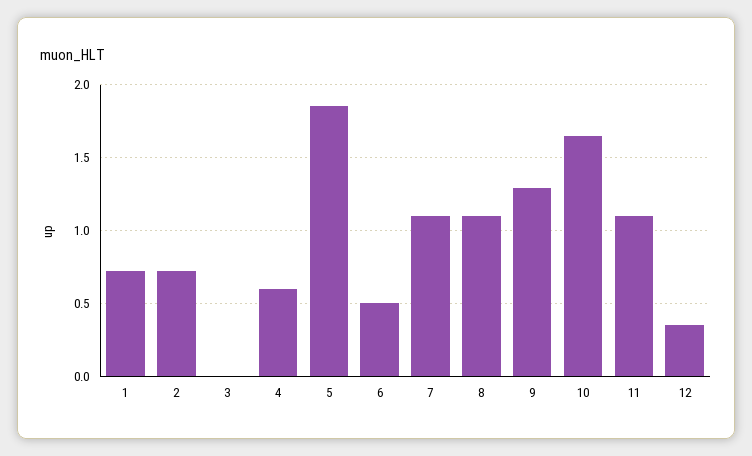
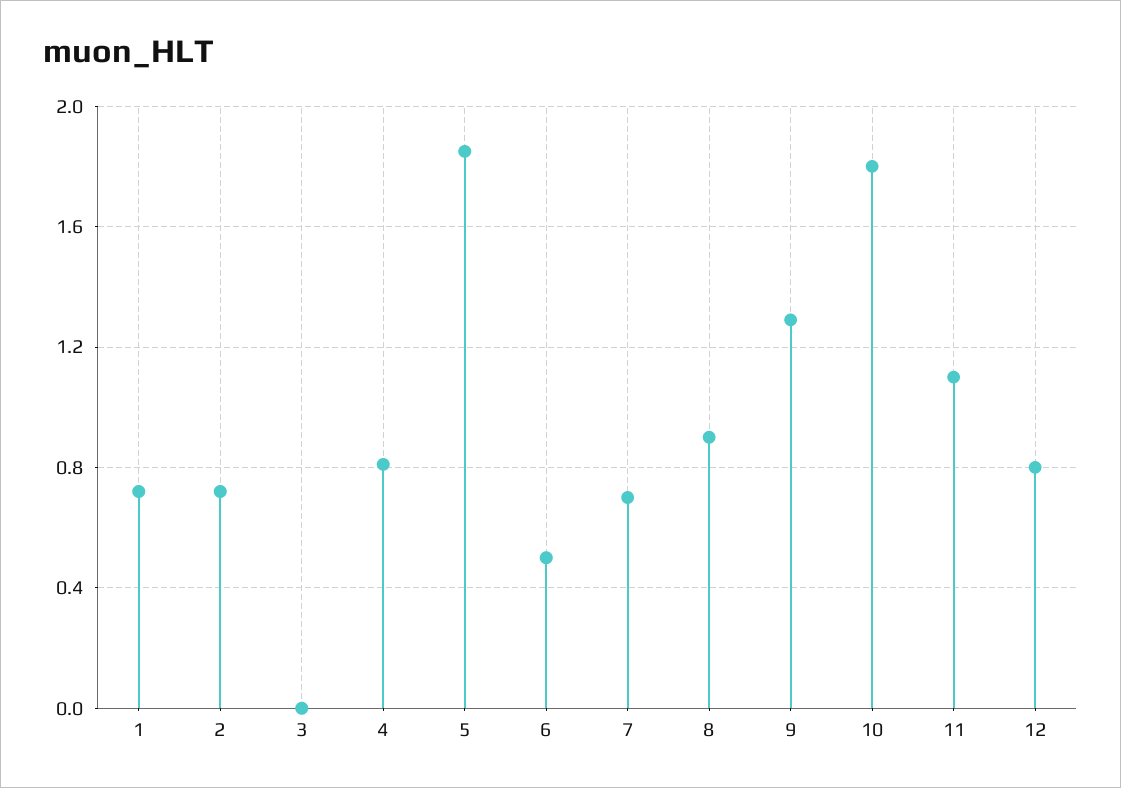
  {
    "1": 0.7,
    "2": 0.7,
    "3": 0,
-   "4": 0.6,
+   "4": 0.8,
    "5": 1.85,
    "6": 0.5,
-   "7": 1.1,
+   "7": 0.7,
-   "8": 1.1,
+   "8": 0.9,
    "9": 1.3,
-   "10": 1.65,
+   "10": 1.8,
    "11": 1.1,
-   "12": 0.35
+   "12": 0.8
  }

